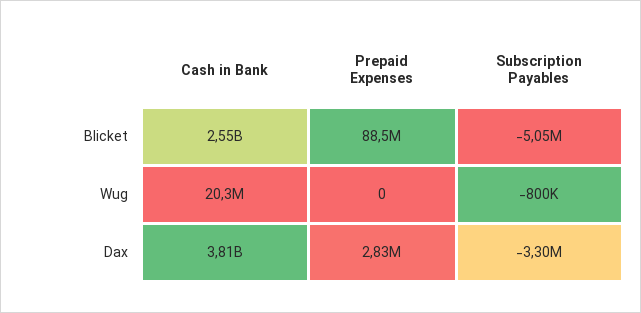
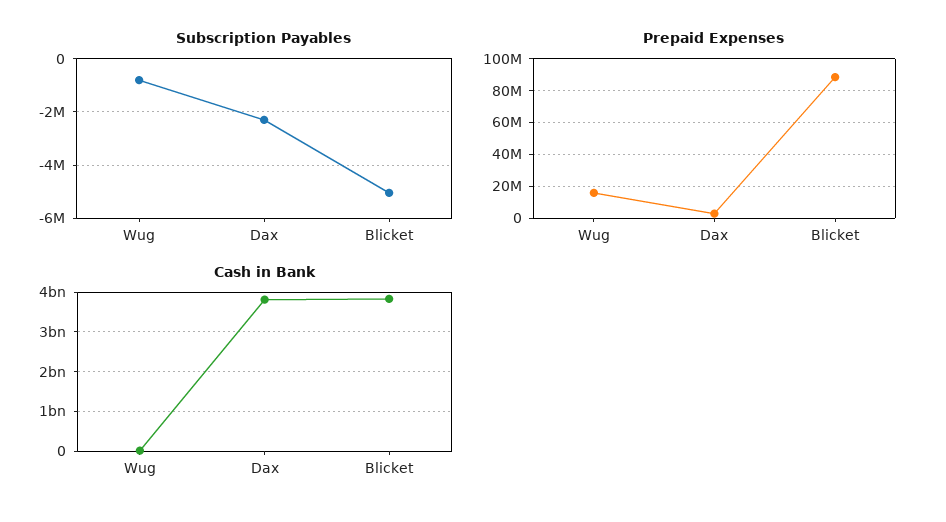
  {
    "Cash in Bank": {
-     "Blicket": 2550000000,
+     "Blicket": 3800000000,
      "Wug": 20300000,
      "Dax": 3810000000
    },
    "Prepaid Expenses": {
      "Blicket": 88500000,
-     "Wug": 0,
+     "Wug": 15000000,
      "Dax": 2830000
    },
    "Subscription Payables": {
      "Blicket": -5050000,
      "Wug": -800000,
-     "Dax": -3300000
+     "Dax": -2250000
    }
  }

